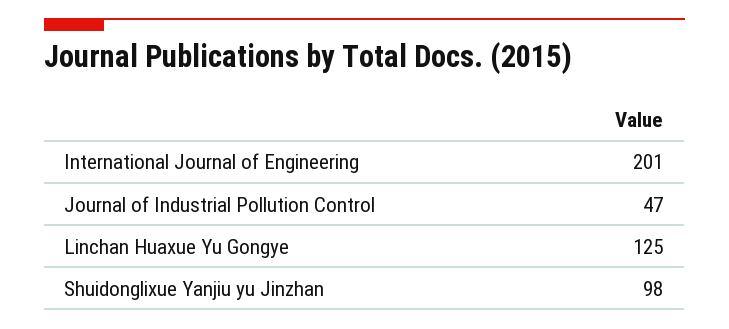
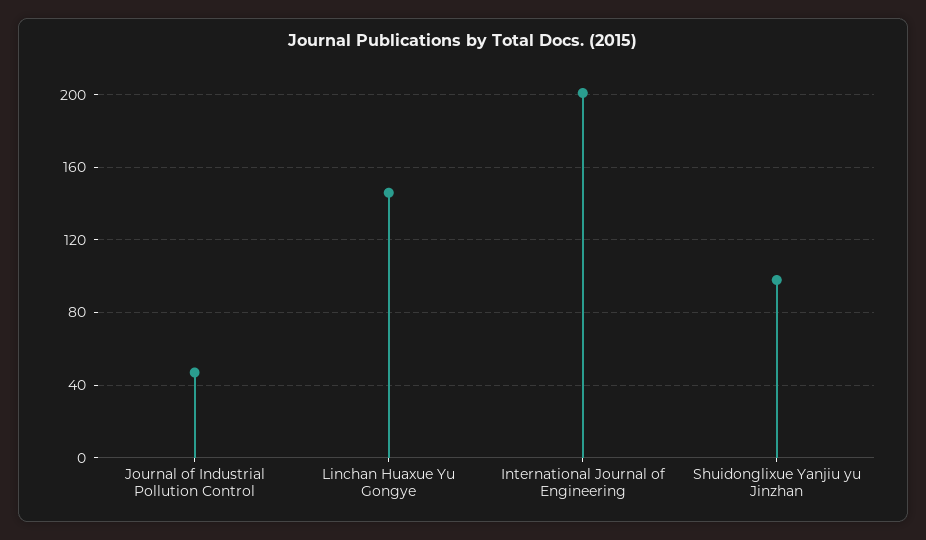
  {
    "International Journal of Engineering": 201,
    "Journal of Industrial Pollution Control": 47,
-   "Linchan Huaxue Yu Gongye": 125,
+   "Linchan Huaxue Yu Gongye": 145,
    "Shuidonglixue Yanjiu yu Jinzhan": 98
  }

